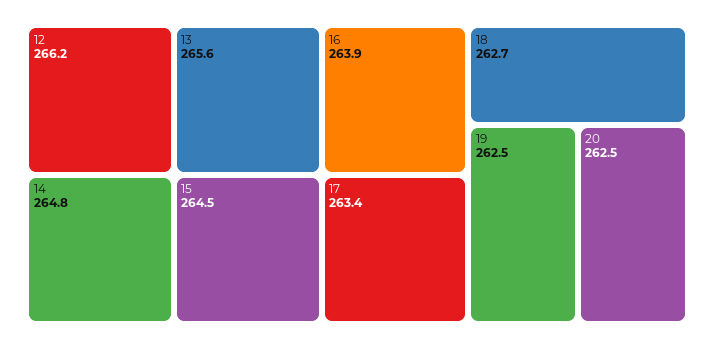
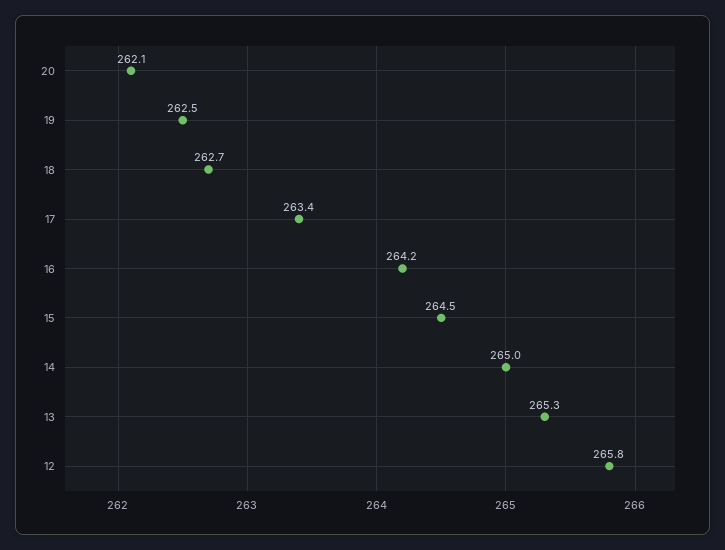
  {
-   "12": 266.2,
+   "12": 265.8,
-   "13": 265.6,
+   "13": 265.3,
-   "14": 264.8,
+   "14": 265,
    "15": 264.5,
-   "16": 263.9,
+   "16": 264.2,
    "17": 263.4,
    "18": 262.7,
    "19": 262.5,
-   "20": 262.5
+   "20": 262.1
  }

